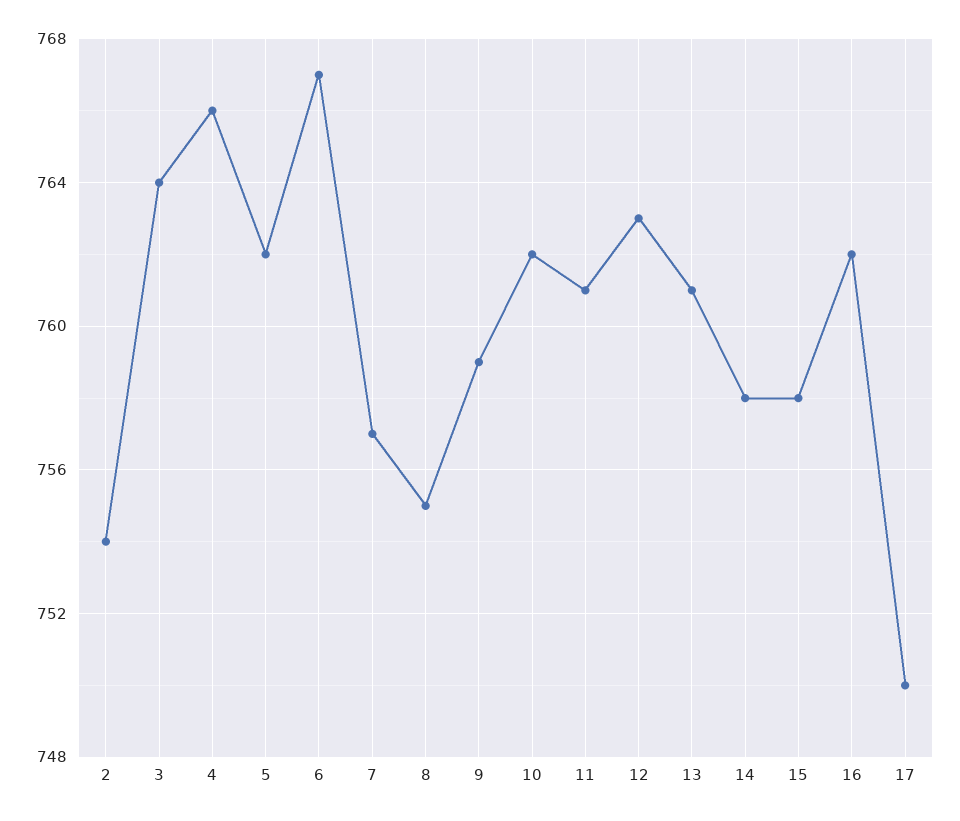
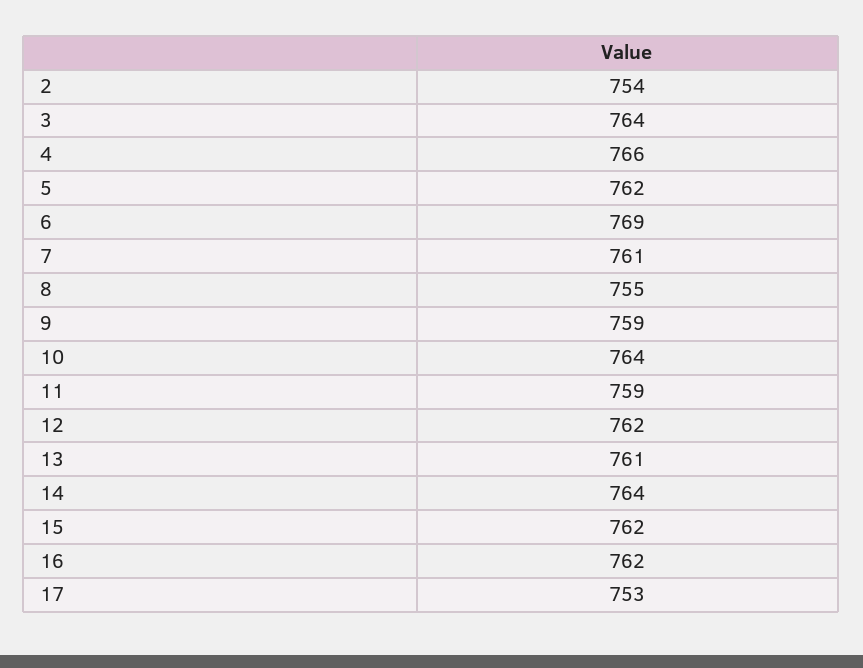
  {
    "2": 754,
    "3": 764,
    "4": 766,
    "5": 762,
-   "6": 767,
+   "6": 769,
-   "7": 757,
+   "7": 761,
    "8": 755,
    "9": 759,
-   "10": 762,
+   "10": 764,
-   "11": 761,
+   "11": 759,
-   "12": 763,
+   "12": 762,
    "13": 761,
-   "14": 758,
+   "14": 764,
-   "15": 758,
+   "15": 762,
    "16": 762,
-   "17": 750
+   "17": 753
  }

